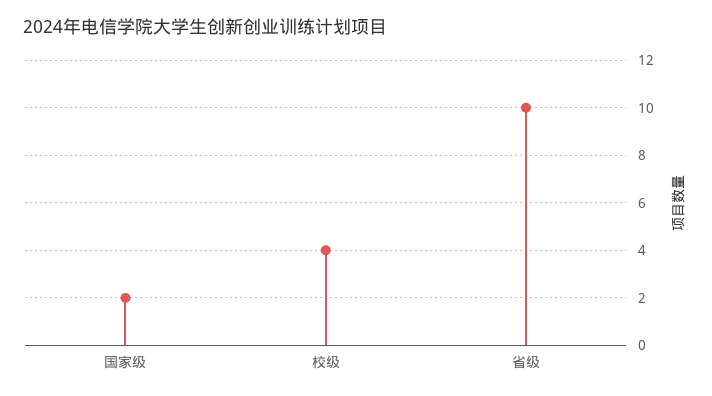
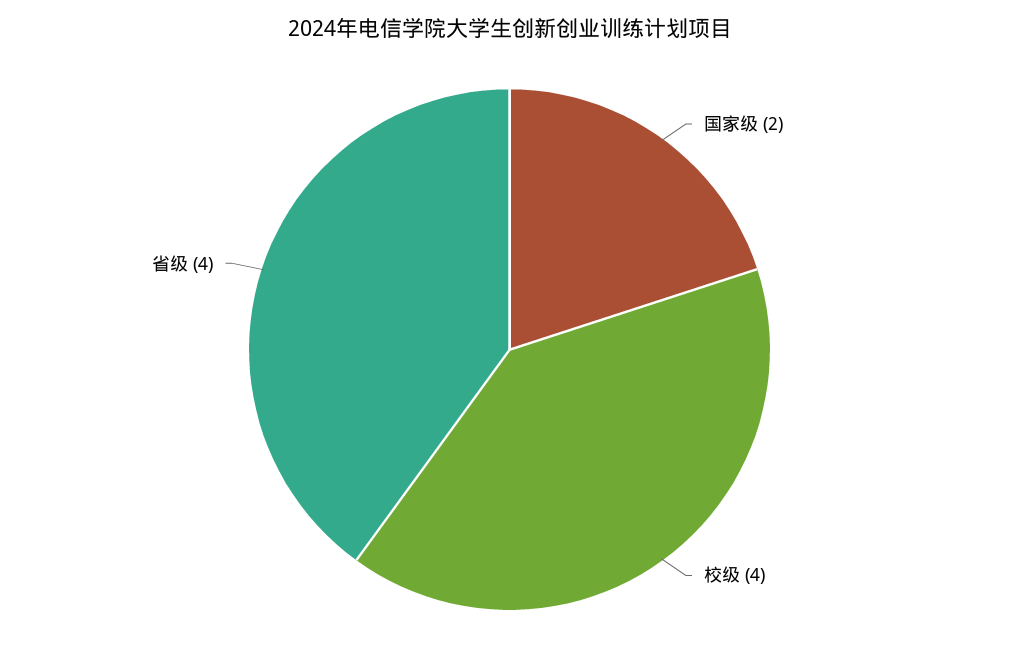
  {
    "国家级": 2,
    "校级": 4,
-   "省级": 10
+   "省级": 4
  }

